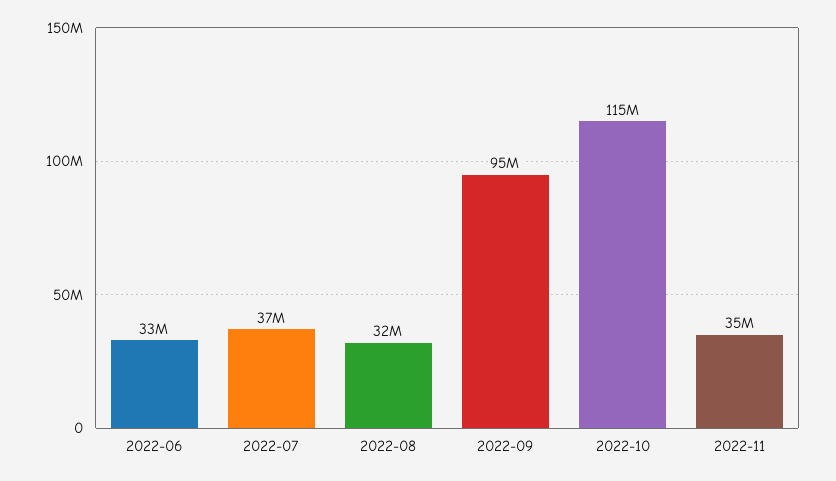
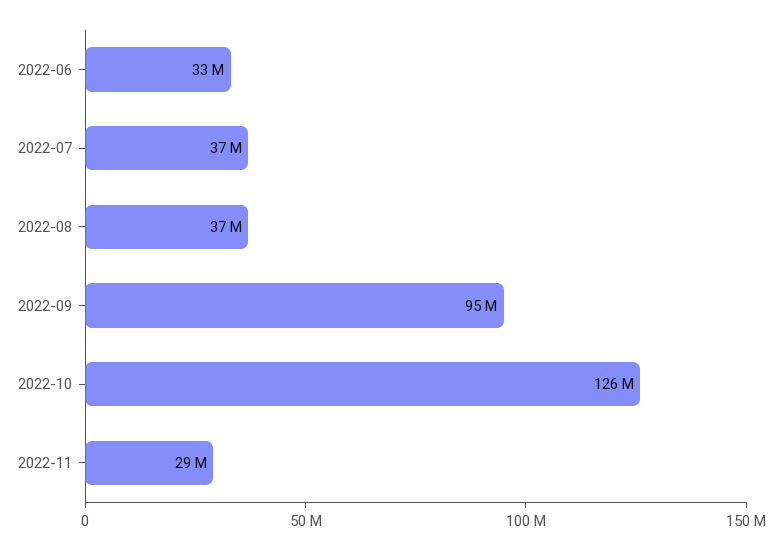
  {
    "2022-06": 33000000,
    "2022-07": 37000000,
-   "2022-08": 32000000,
+   "2022-08": 37000000,
    "2022-09": 95000000,
-   "2022-10": 115000000,
+   "2022-10": 126000000,
-   "2022-11": 35000000
+   "2022-11": 29000000
  }

